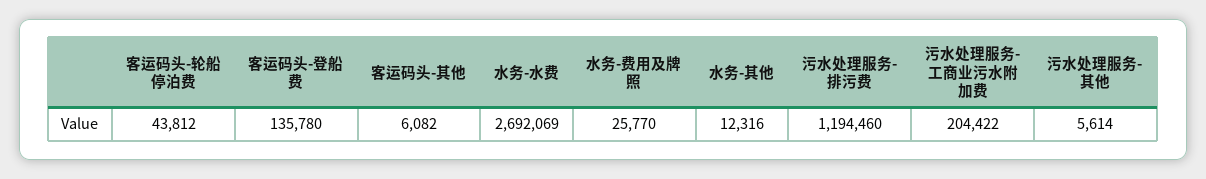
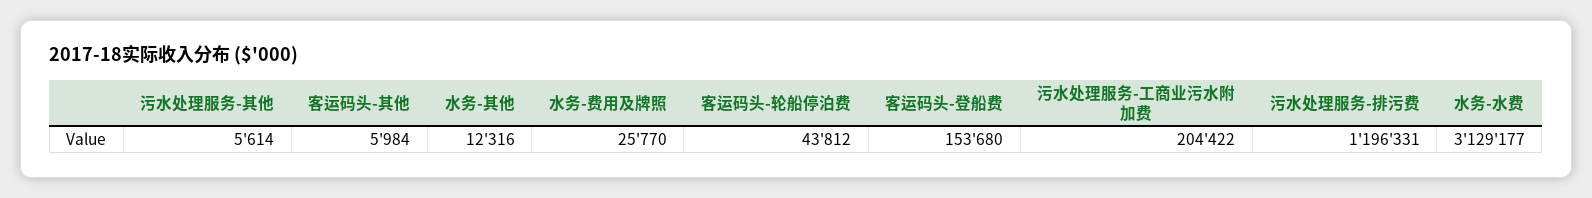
  {
    "客运码头-轮船停泊费": 43812,
-   "客运码头-登船费": 135780,
+   "客运码头-登船费": 153680,
-   "客运码头-其他": 6082,
+   "客运码头-其他": 5984,
-   "水务-水费": 2692069,
+   "水务-水费": 3129177,
    "水务-费用及牌照": 25770,
    "水务-其他": 12316,
-   "污水处理服务-排污费": 1194460,
+   "污水处理服务-排污费": 1196331,
    "污水处理服务-工商业污水附加费": 204422,
    "污水处理服务-其他": 5614
  }

